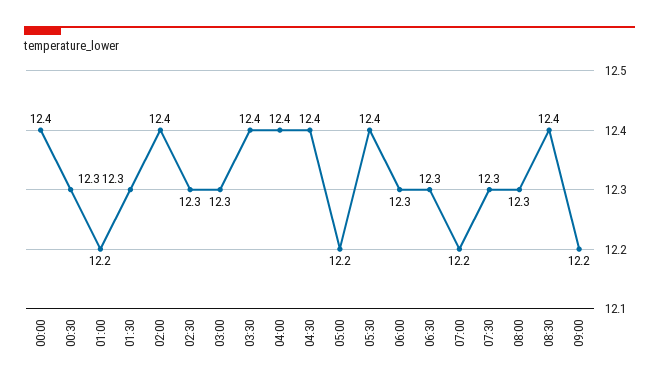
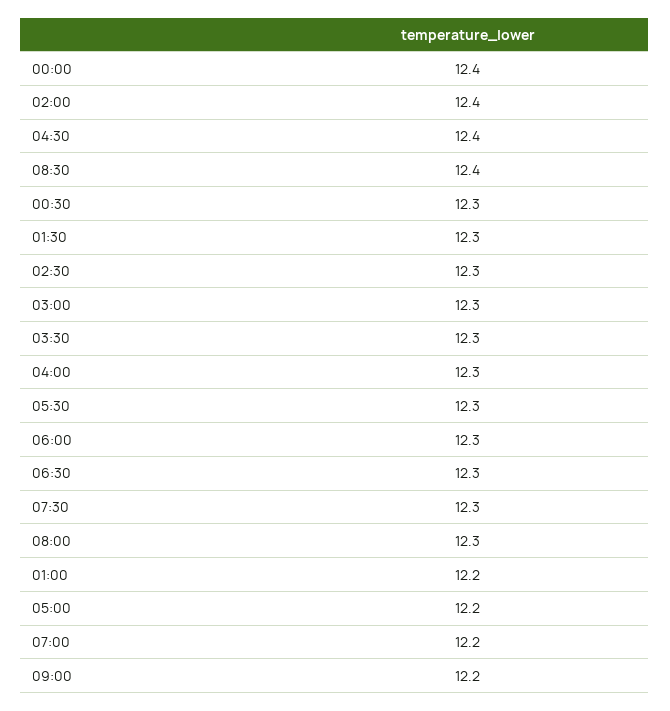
  {
    "00:00": 12.4,
    "00:30": 12.3,
    "01:00": 12.2,
    "01:30": 12.3,
    "02:00": 12.4,
    "02:30": 12.3,
    "03:00": 12.3,
-   "03:30": 12.4,
+   "03:30": 12.3,
-   "04:00": 12.4,
+   "04:00": 12.3,
    "04:30": 12.4,
    "05:00": 12.2,
-   "05:30": 12.4,
+   "05:30": 12.3,
    "06:00": 12.3,
    "06:30": 12.3,
    "07:00": 12.2,
    "07:30": 12.3,
    "08:00": 12.3,
    "08:30": 12.4,
    "09:00": 12.2
  }

